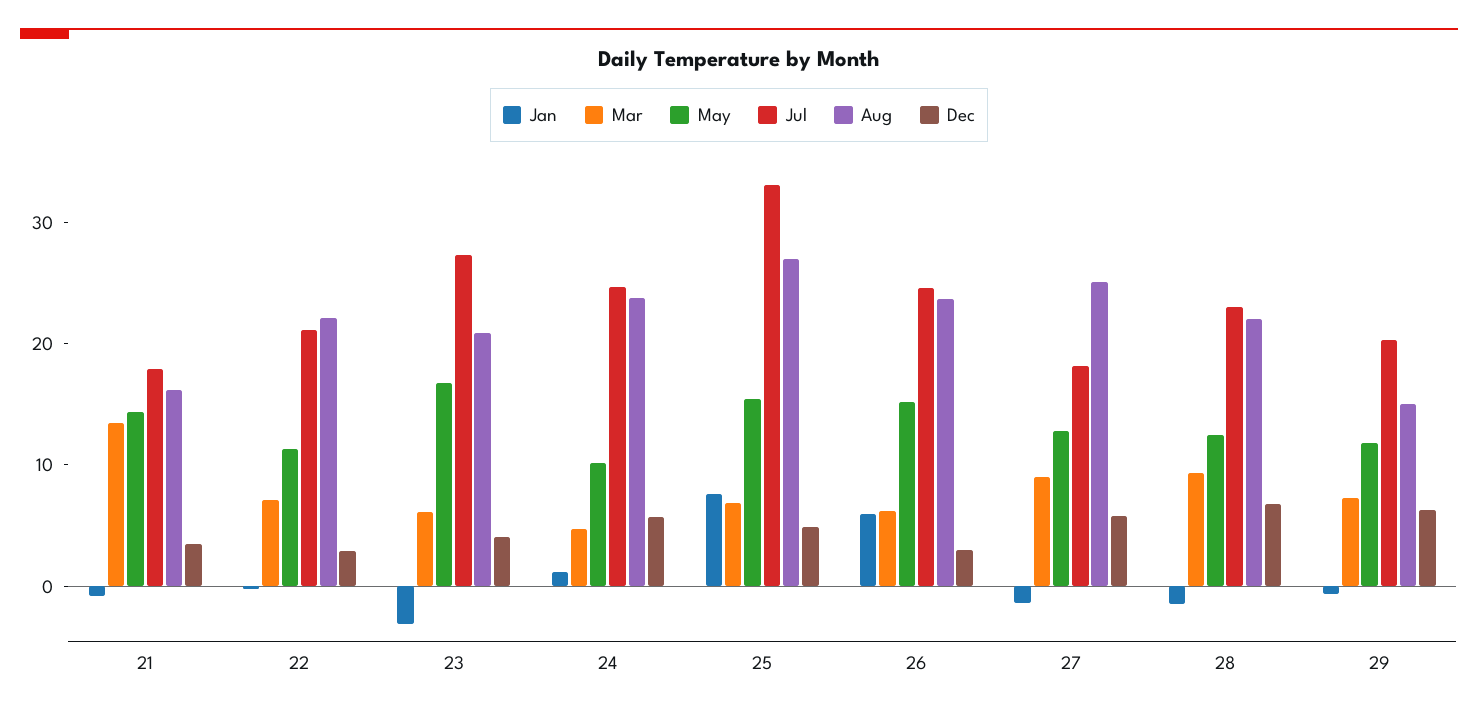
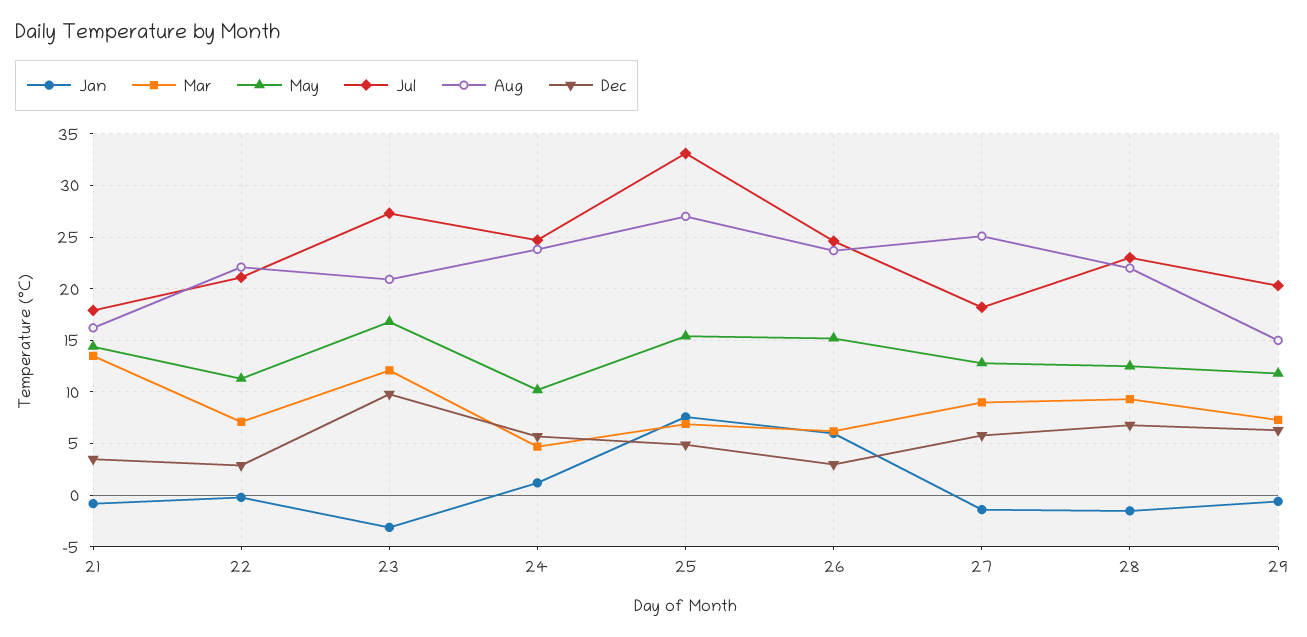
  {
    "Jan": {
      "21": -1,
      "22": 0,
      "23": -3,
      "24": 1,
      "25": 8,
      "26": 6,
      "27": -1,
      "28": -2,
      "29": -1
    },
    "Mar": {
      "21": 14,
      "22": 7,
-     "23": 6,
+     "23": 12,
      "24": 5,
      "25": 7,
      "26": 6,
      "27": 9,
      "28": 9,
      "29": 7
    },
    "May": {
      "21": 14,
      "22": 11,
      "23": 17,
      "24": 10,
      "25": 15,
      "26": 15,
      "27": 13,
      "28": 13,
      "29": 12
    },
    "Jul": {
      "21": 18,
      "22": 21,
      "23": 27,
      "24": 25,
      "25": 33,
      "26": 25,
      "27": 18,
      "28": 23,
      "29": 20
    },
    "Aug": {
      "21": 16,
      "22": 22,
      "23": 21,
      "24": 24,
      "25": 27,
      "26": 24,
      "27": 25,
      "28": 22,
      "29": 15
    },
    "Dec": {
      "21": 4,
      "22": 3,
-     "23": 4,
+     "23": 10,
      "24": 6,
      "25": 5,
      "26": 3,
      "27": 6,
      "28": 7,
      "29": 6
    }
  }

